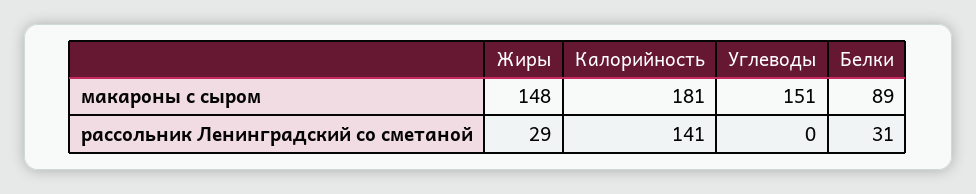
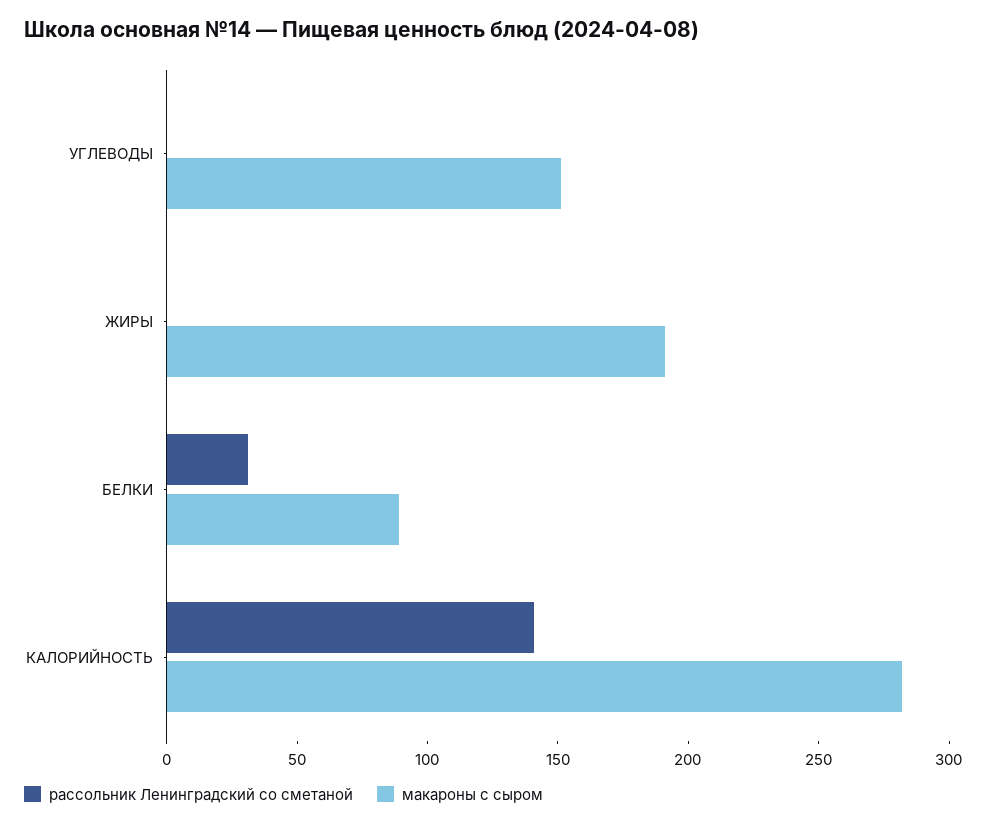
  {
    "макароны с сыром": {
-     "Жиры": 148,
+     "Жиры": 190,
-     "Калорийность": 181,
+     "Калорийность": 280,
      "Углеводы": 151,
      "Белки": 89
    },
    "рассольник Ленинградский со сметаной": {
-     "Жиры": 29,
+     "Жиры": 0,
      "Калорийность": 141,
      "Углеводы": 0,
      "Белки": 31
    }
  }

